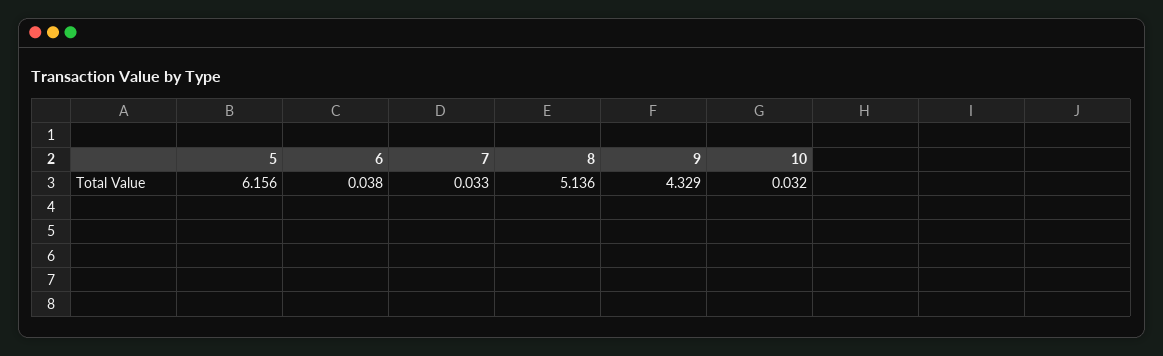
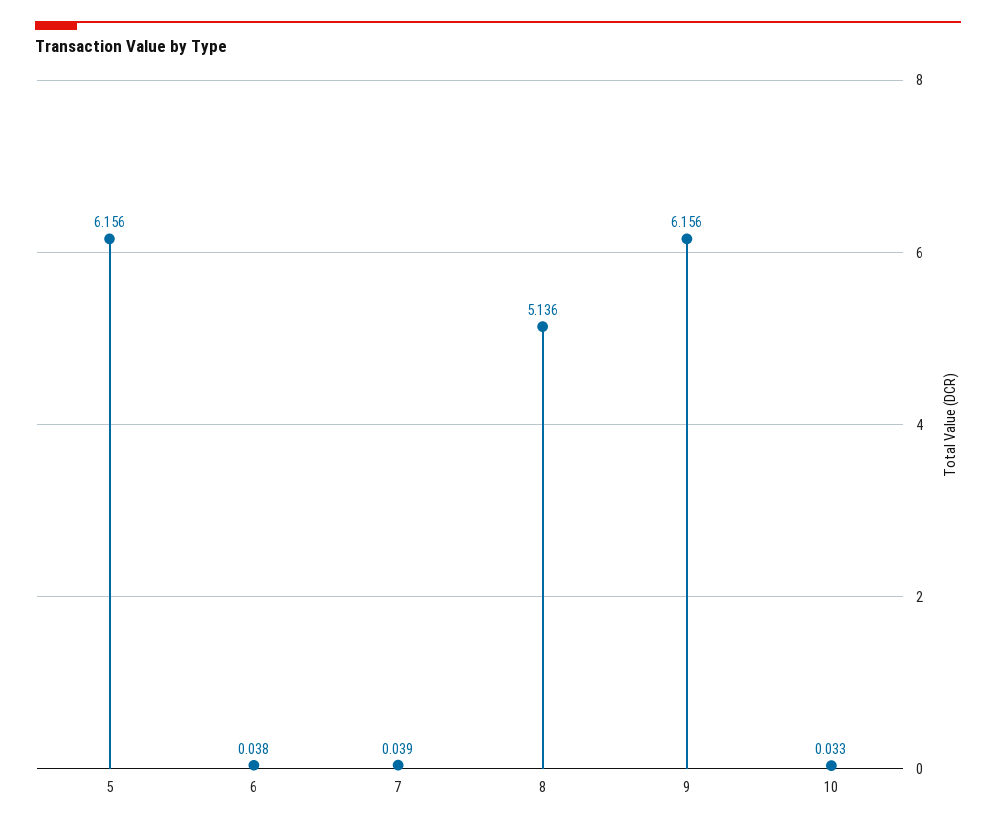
  {
    "5": 6.156,
    "6": 0.038,
-   "7": 0.033,
+   "7": 0.039,
    "8": 5.136,
-   "9": 4.329,
+   "9": 6.156,
-   "10": 0.032
+   "10": 0.033
  }

